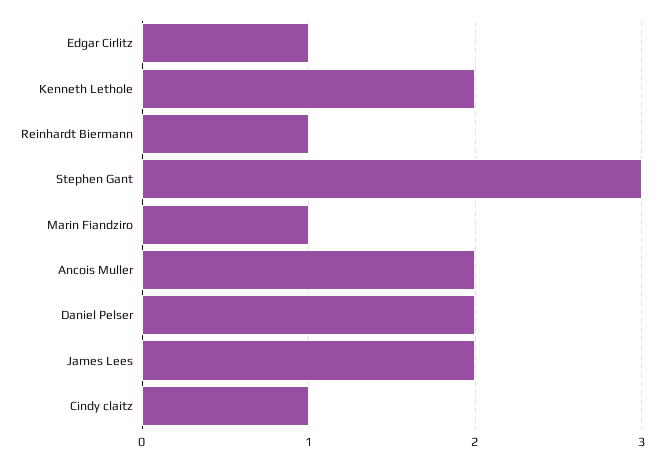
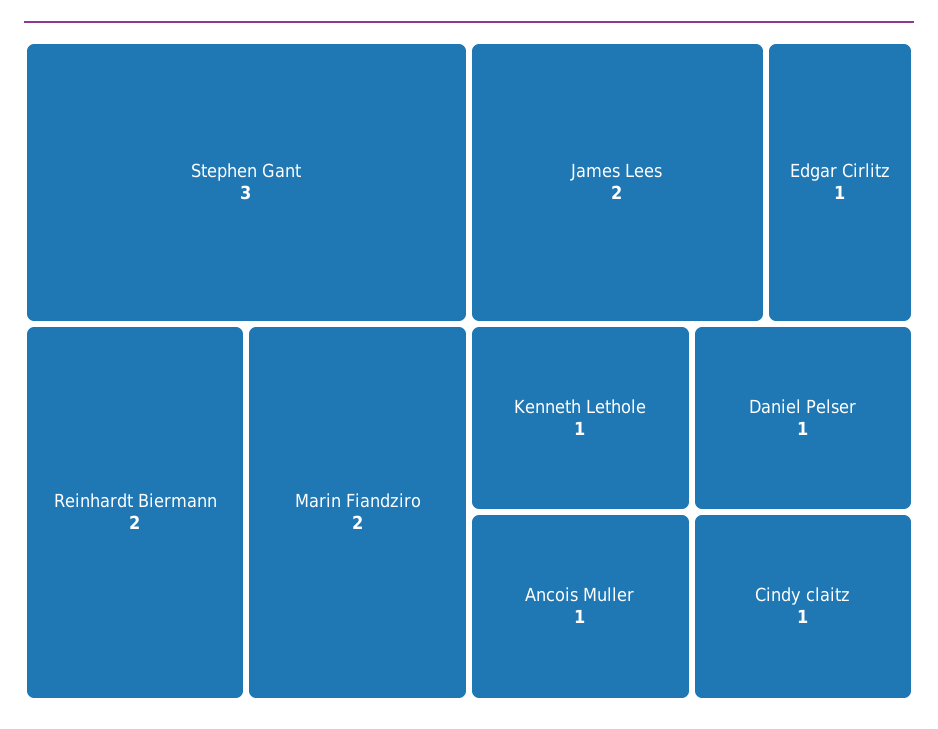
  {
    "Edgar Cirlitz": 1,
-   "Kenneth Lethole": 2,
+   "Kenneth Lethole": 1,
-   "Reinhardt Biermann": 1,
+   "Reinhardt Biermann": 2,
    "Stephen Gant": 3,
-   "Marin Fiandziro": 1,
+   "Marin Fiandziro": 2,
-   "Ancois Muller": 2,
+   "Ancois Muller": 1,
-   "Daniel Pelser": 2,
+   "Daniel Pelser": 1,
    "James Lees": 2,
    "Cindy claitz": 1
  }

